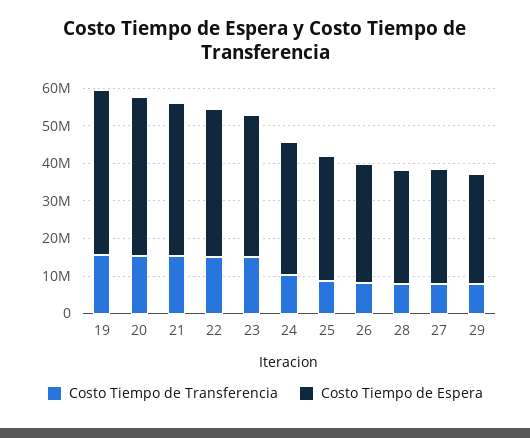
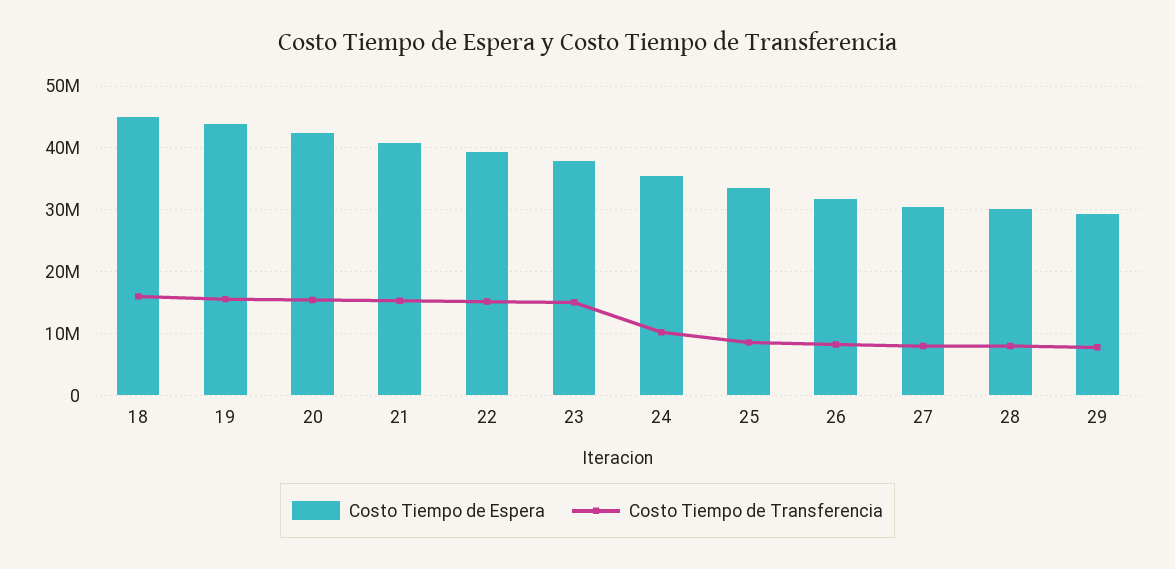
  {
    "Costo Tiempo de Transferencia": {
      "19": 16000000,
      "20": 15000000,
      "21": 15000000,
      "22": 15000000,
      "23": 15000000,
      "24": 10000000,
      "25": 9000000,
      "26": 8000000,
      "28": 8000000,
      "27": 8000000,
-     "29": 8000000
+     "29": 8000000,
+     "18": 16000000
    },
    "Costo Tiempo de Espera": {
      "19": 44000000,
      "20": 42000000,
      "21": 41000000,
      "22": 39000000,
      "23": 38000000,
      "24": 35000000,
      "25": 33000000,
      "26": 32000000,
      "28": 30000000,
      "27": 30000000,
-     "29": 29000000
+     "29": 29000000,
+     "18": 45000000
    }
  }

